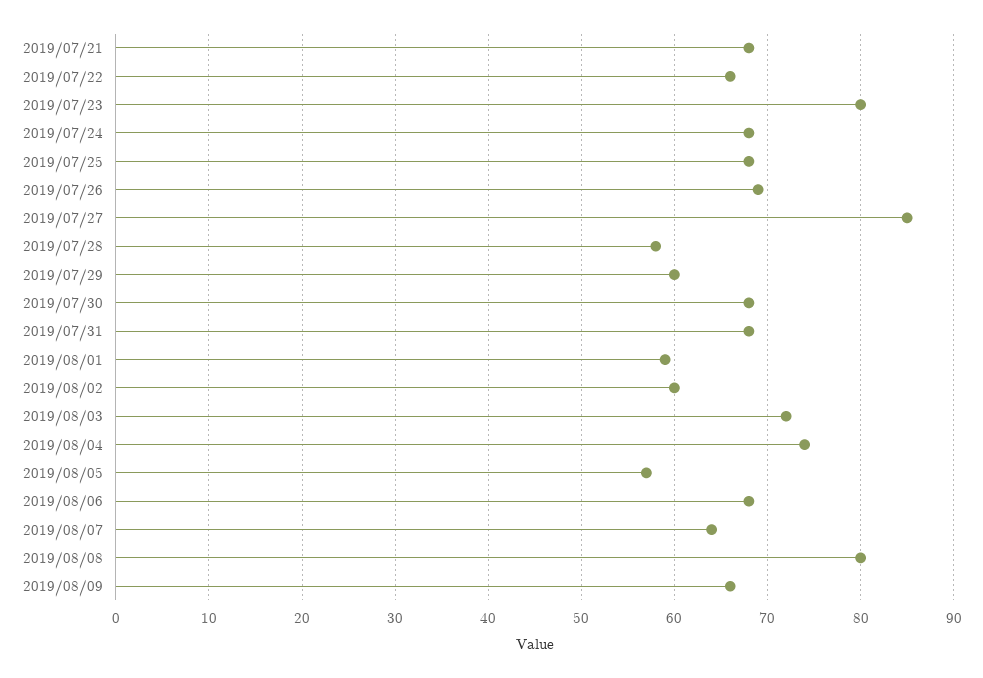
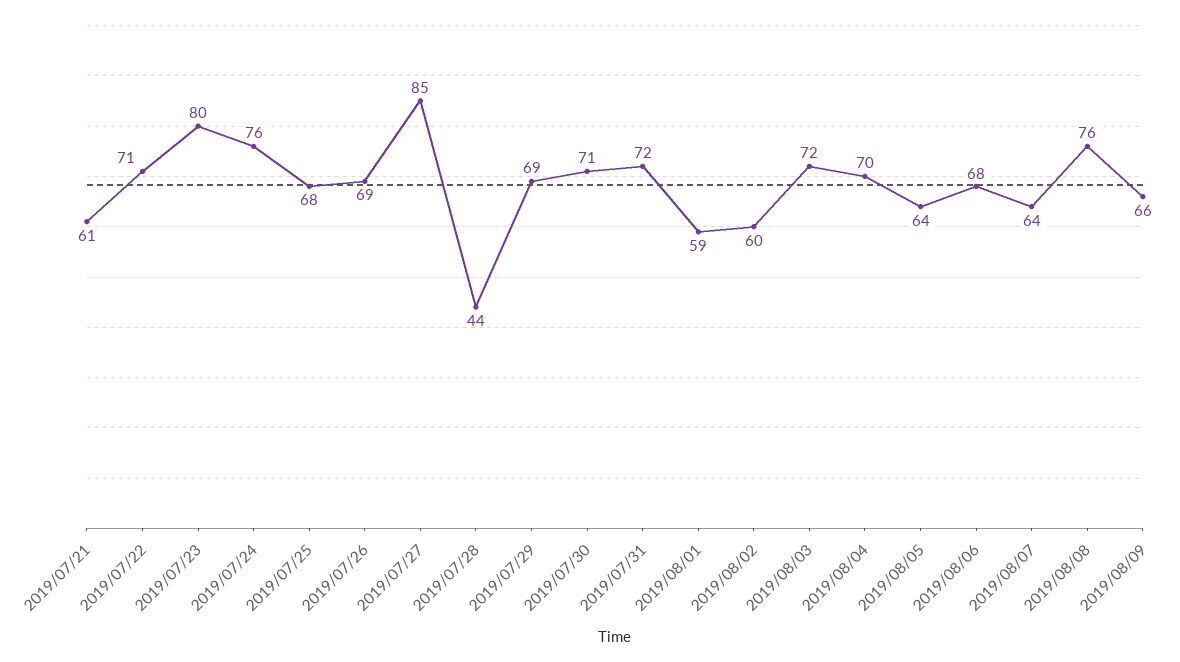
  {
-   "2019/07/21": 68,
+   "2019/07/21": 61,
-   "2019/07/22": 66,
+   "2019/07/22": 71,
    "2019/07/23": 80,
-   "2019/07/24": 68,
+   "2019/07/24": 76,
    "2019/07/25": 68,
    "2019/07/26": 69,
    "2019/07/27": 85,
-   "2019/07/28": 58,
+   "2019/07/28": 44,
-   "2019/07/29": 60,
+   "2019/07/29": 69,
-   "2019/07/30": 68,
+   "2019/07/30": 71,
-   "2019/07/31": 68,
+   "2019/07/31": 72,
    "2019/08/01": 59,
    "2019/08/02": 60,
    "2019/08/03": 72,
-   "2019/08/04": 74,
+   "2019/08/04": 70,
-   "2019/08/05": 57,
+   "2019/08/05": 64,
    "2019/08/06": 68,
    "2019/08/07": 64,
-   "2019/08/08": 80,
+   "2019/08/08": 76,
    "2019/08/09": 66
  }

